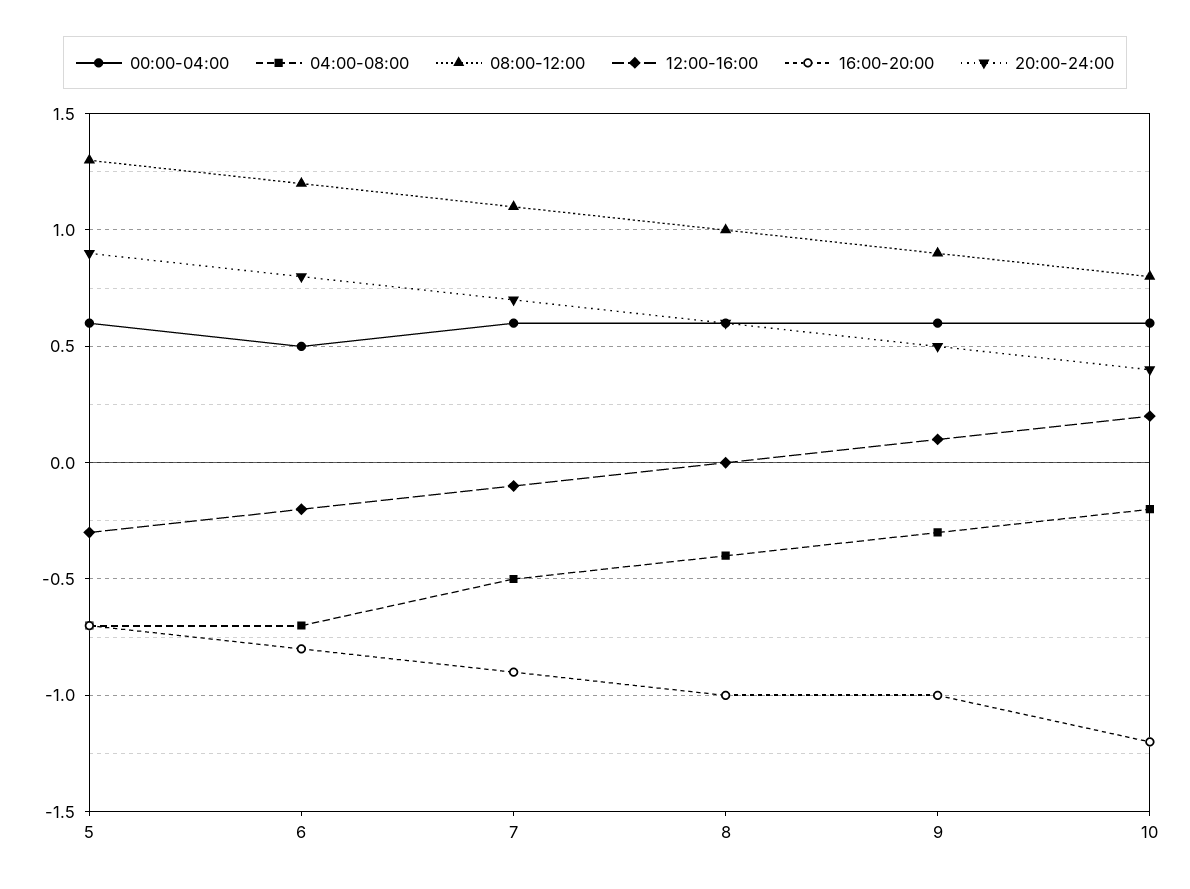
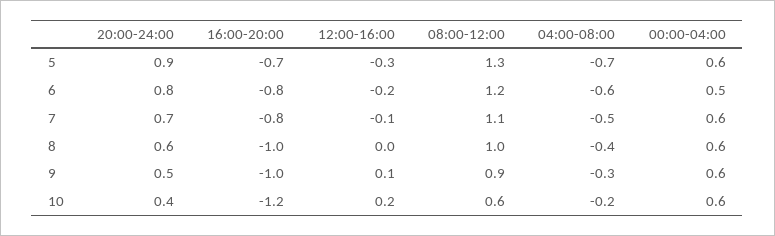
  {
    "00:00-04:00": {
      "5": 0.6,
      "6": 0.5,
      "7": 0.6,
      "8": 0.6,
      "9": 0.6,
      "10": 0.6
    },
    "04:00-08:00": {
      "5": -0.7,
-     "6": -0.7,
+     "6": -0.6,
      "7": -0.5,
      "8": -0.4,
      "9": -0.3,
      "10": -0.2
    },
    "08:00-12:00": {
      "5": 1.3,
      "6": 1.2,
      "7": 1.1,
      "8": 1,
      "9": 0.9,
-     "10": 0.8
+     "10": 0.6
    },
    "12:00-16:00": {
      "5": -0.3,
      "6": -0.2,
      "7": -0.1,
      "8": 0,
      "9": 0.1,
      "10": 0.2
    },
    "16:00-20:00": {
      "5": -0.7,
      "6": -0.8,
-     "7": -0.9,
+     "7": -0.8,
      "8": -1,
      "9": -1,
      "10": -1.2
    },
    "20:00-24:00": {
      "5": 0.9,
      "6": 0.8,
      "7": 0.7,
      "8": 0.6,
      "9": 0.5,
      "10": 0.4
    }
  }

